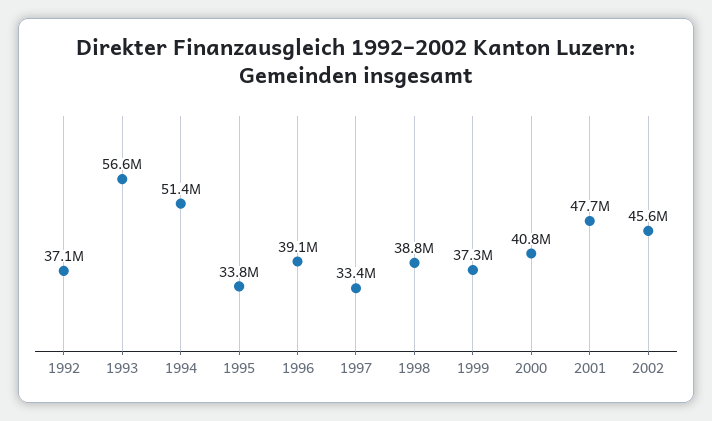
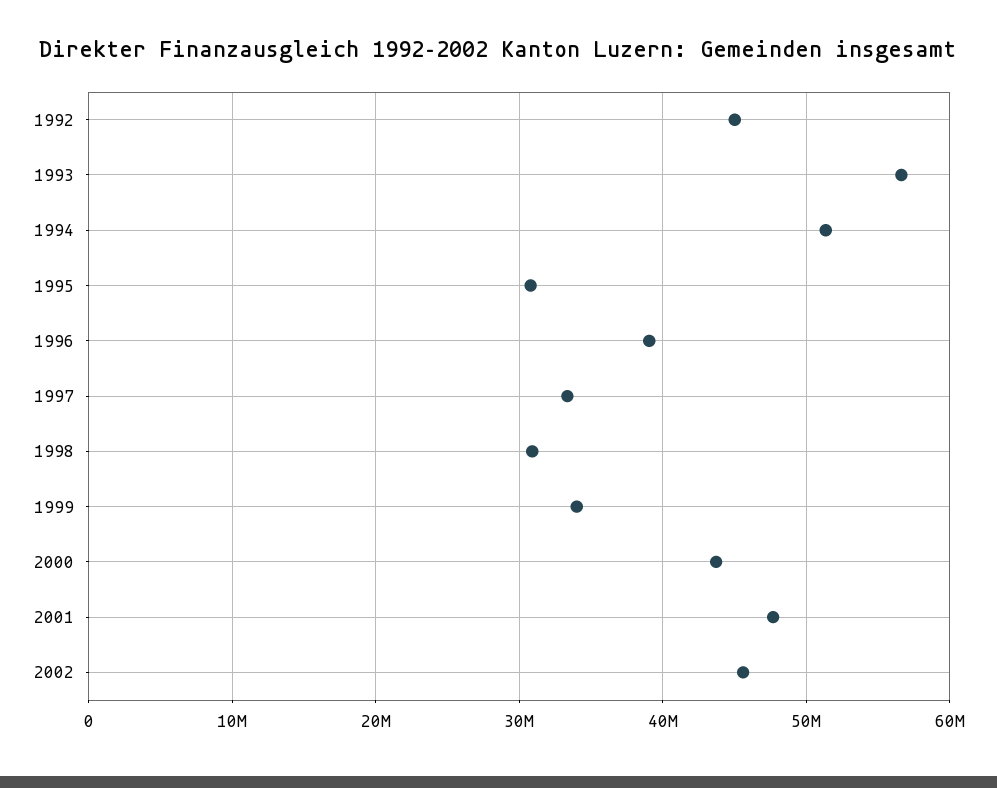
  {
-   "1992": 37100000,
+   "1992": 45000000,
    "1993": 56600000,
    "1994": 51400000,
-   "1995": 33800000,
+   "1995": 31000000,
    "1996": 39100000,
    "1997": 33400000,
-   "1998": 38800000,
+   "1998": 31000000,
-   "1999": 37300000,
+   "1999": 34000000,
-   "2000": 40800000,
+   "2000": 44000000,
    "2001": 47700000,
    "2002": 45600000
  }

